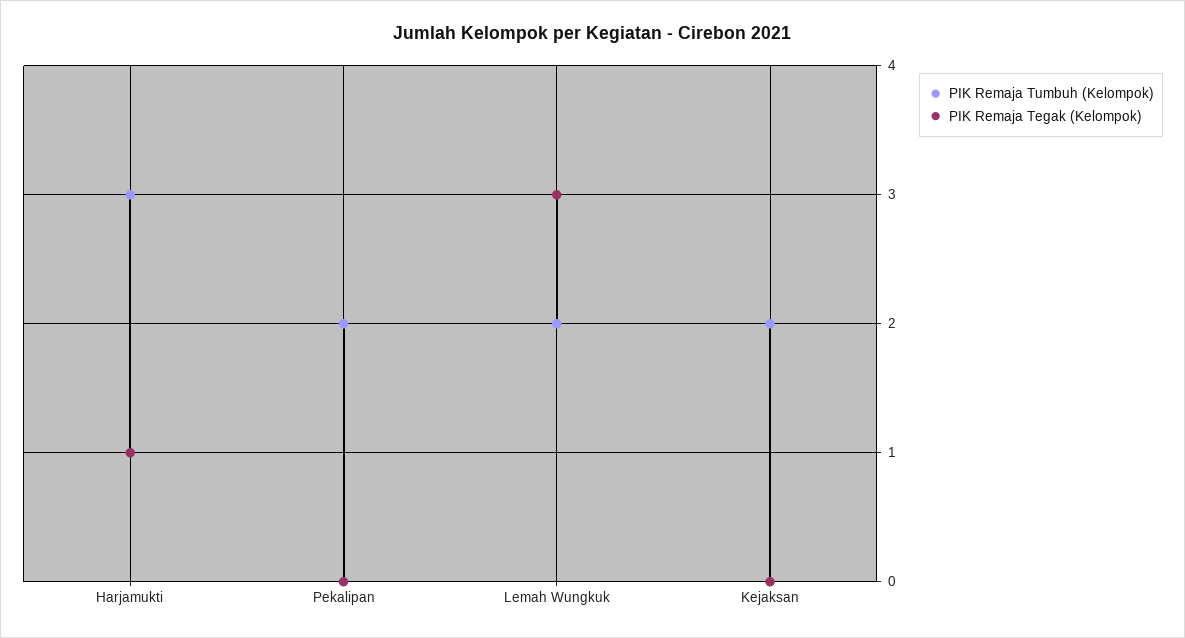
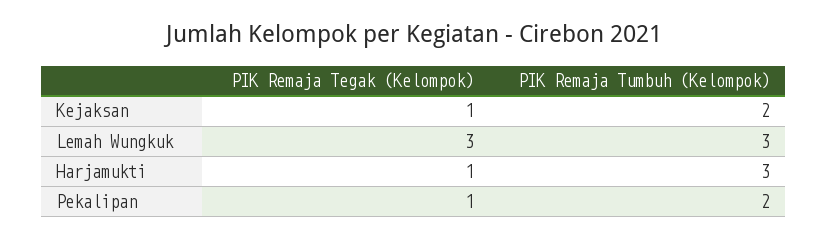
  {
    "PIK Remaja Tumbuh (Kelompok)": {
      "Harjamukti": 3,
      "Pekalipan": 2,
-     "Lemah Wungkuk": 2,
+     "Lemah Wungkuk": 3,
      "Kejaksan": 2
    },
    "PIK Remaja Tegak (Kelompok)": {
      "Harjamukti": 1,
-     "Pekalipan": 0,
+     "Pekalipan": 1,
      "Lemah Wungkuk": 3,
-     "Kejaksan": 0
+     "Kejaksan": 1
    }
  }

